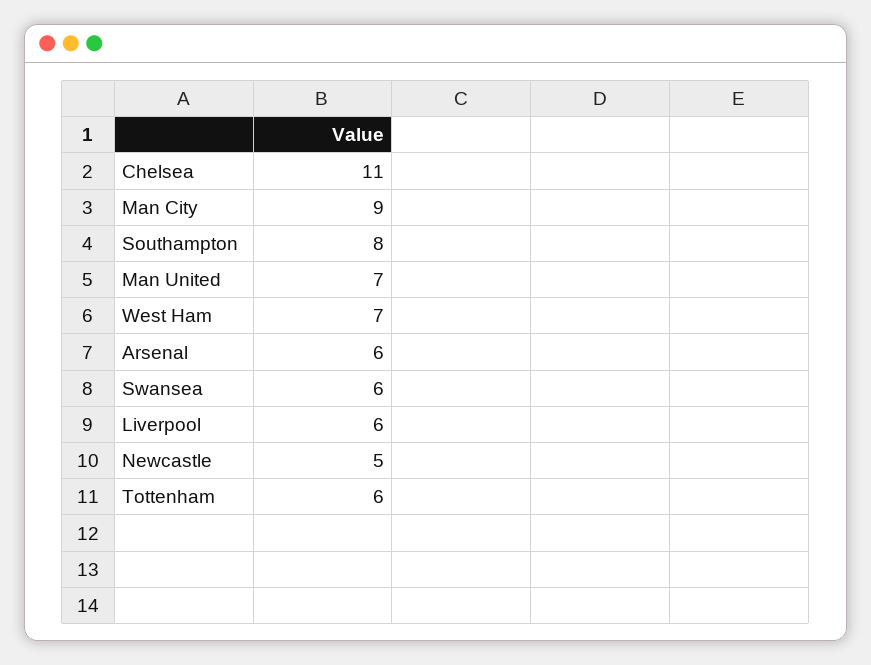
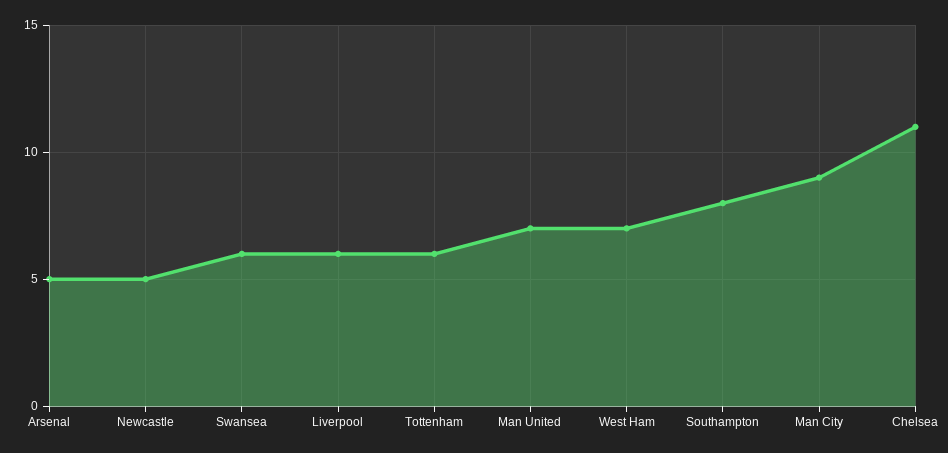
  {
    "Chelsea": 11,
    "Man City": 9,
    "Southampton": 8,
    "Man United": 7,
    "West Ham": 7,
-   "Arsenal": 6,
+   "Arsenal": 5,
    "Swansea": 6,
    "Liverpool": 6,
    "Newcastle": 5,
    "Tottenham": 6
  }

